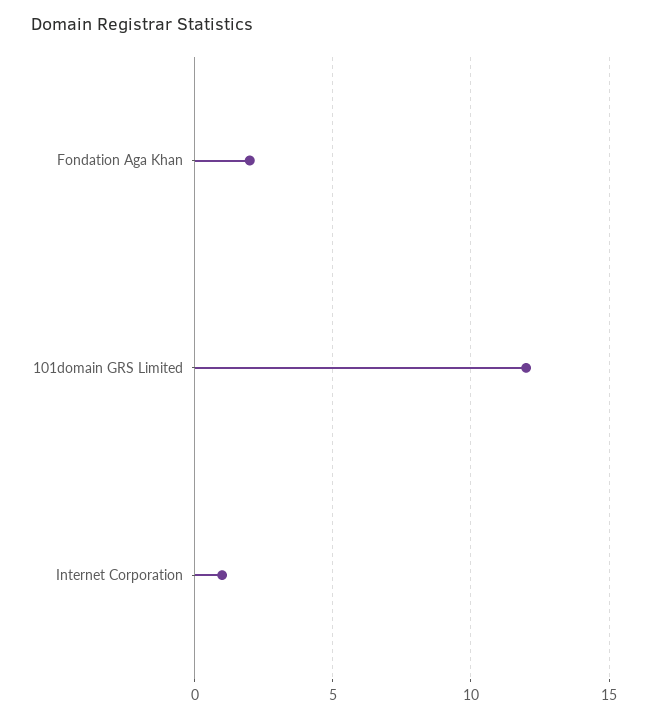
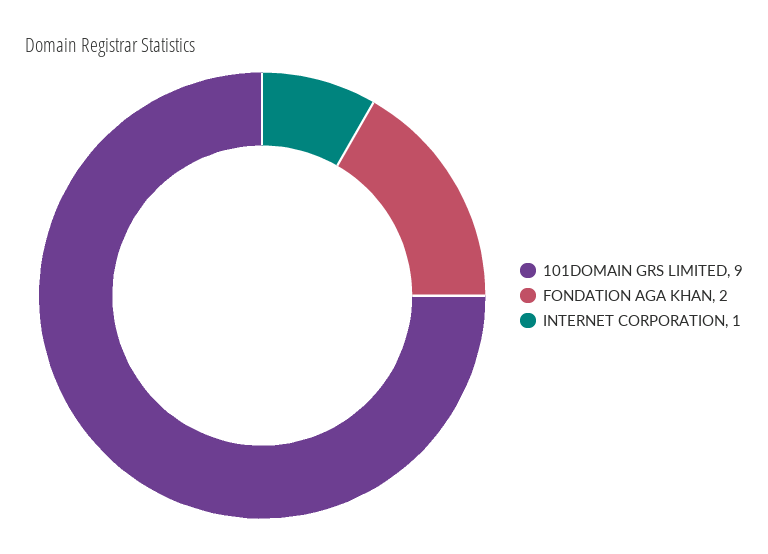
  {
    "Fondation Aga Khan": 2,
-   "101domain GRS Limited": 12,
+   "101domain GRS Limited": 9,
    "Internet Corporation": 1
  }

